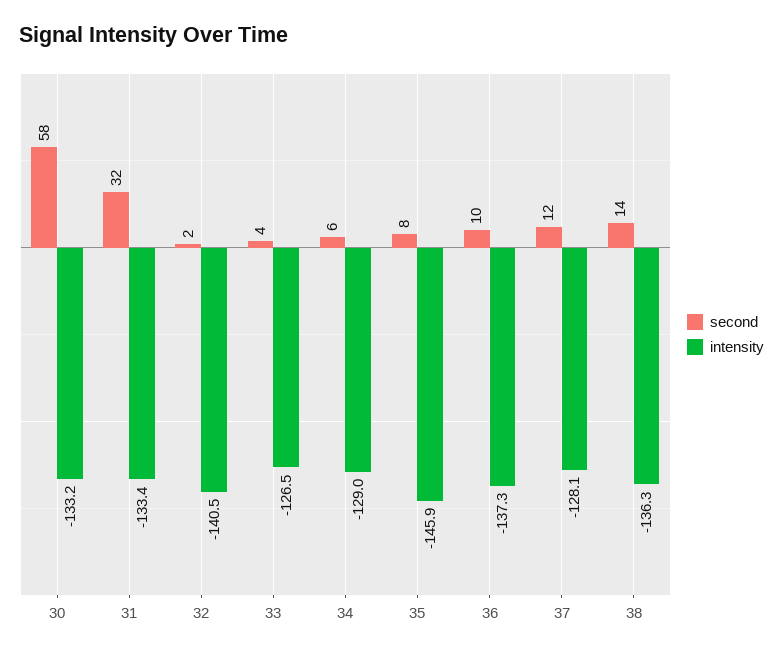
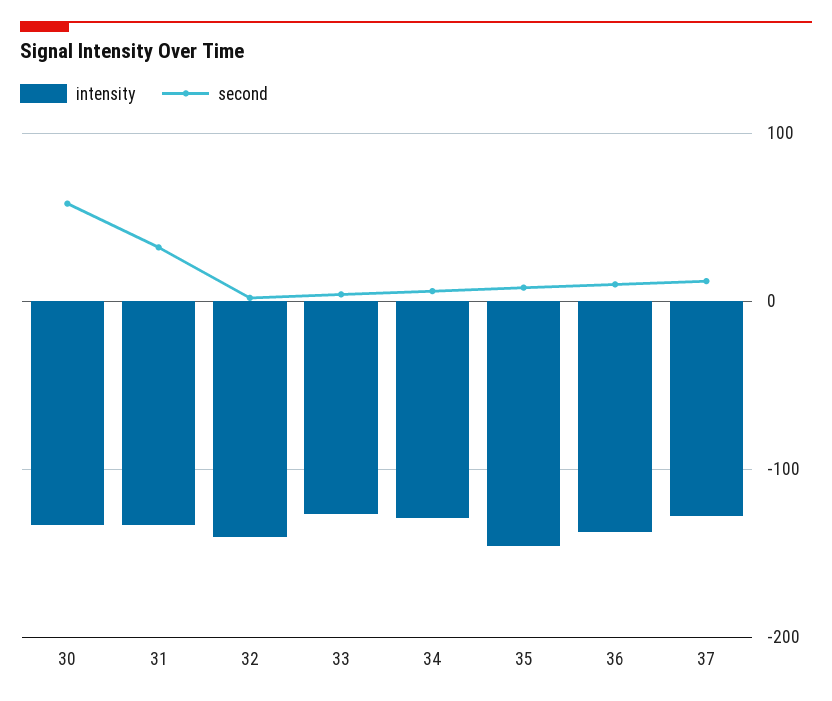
  {
    "second": {
      "30": 58,
      "31": 32,
      "32": 2,
      "33": 4,
      "34": 6,
      "35": 8,
      "36": 10,
-     "37": 12,
+     "37": 12
-     "38": 14
    },
    "intensity": {
      "30": -133.2,
      "31": -133.4,
      "32": -140.5,
      "33": -126.5,
      "34": -129,
      "35": -145.9,
      "36": -137.3,
-     "37": -128.1,
+     "37": -128.1
-     "38": -136.3
    }
  }

